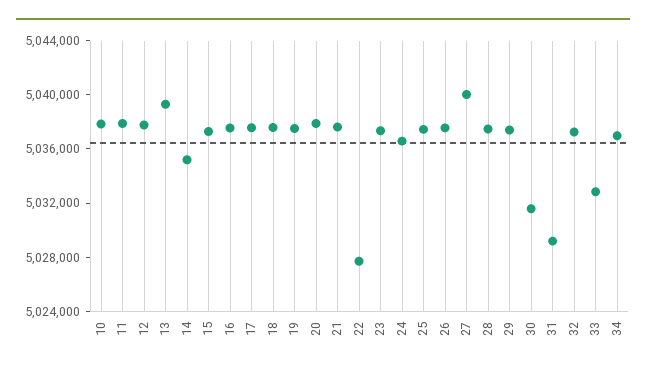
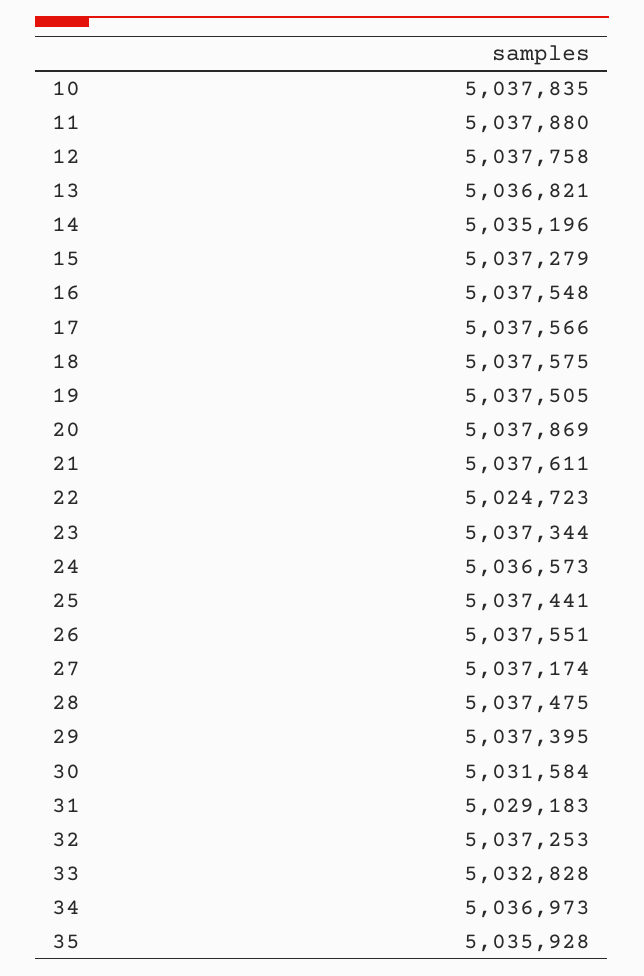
  {
    "10": 5037835,
    "11": 5037880,
    "12": 5037758,
-   "13": 5039000,
+   "13": 5036821,
    "14": 5035196,
    "15": 5037279,
    "16": 5037548,
    "17": 5037566,
    "18": 5037575,
    "19": 5037505,
    "20": 5037869,
    "21": 5037611,
-   "22": 5028000,
+   "22": 5024723,
    "23": 5037344,
    "24": 5036573,
    "25": 5037441,
    "26": 5037551,
-   "27": 5040000,
+   "27": 5037174,
    "28": 5037475,
    "29": 5037395,
    "30": 5031584,
    "31": 5029183,
    "32": 5037253,
    "33": 5032828,
-   "34": 5036973
+   "34": 5036973,
+   "35": 5035928
  }

